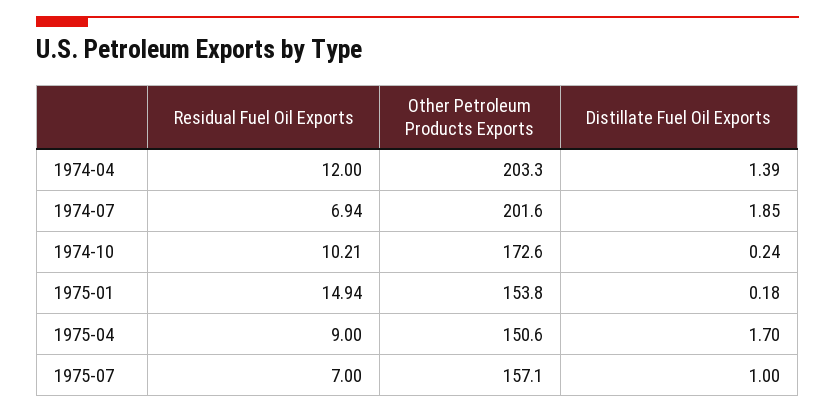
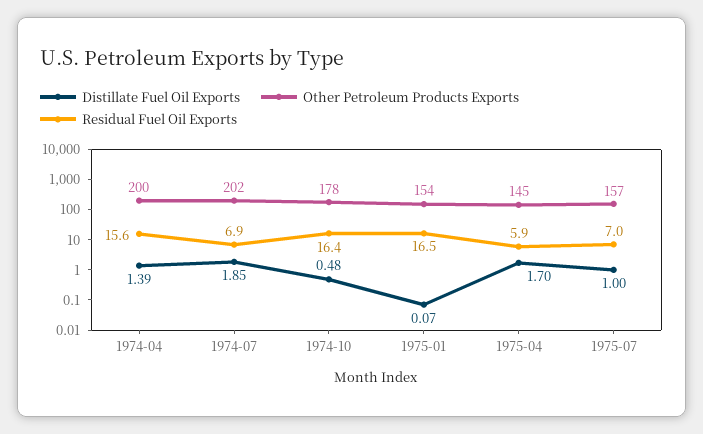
  {
    "Residual Fuel Oil Exports": {
-     "1974-04": 12,
+     "1974-04": 15.6,
      "1974-07": 6.94,
-     "1974-10": 10.21,
+     "1974-10": 16.4,
-     "1975-01": 14.94,
+     "1975-01": 16.5,
-     "1975-04": 9,
+     "1975-04": 5.9,
      "1975-07": 7
    },
    "Other Petroleum Products Exports": {
-     "1974-04": 203.3,
+     "1974-04": 200,
      "1974-07": 201.6,
-     "1974-10": 172.6,
+     "1974-10": 178,
      "1975-01": 153.8,
-     "1975-04": 150.6,
+     "1975-04": 145,
      "1975-07": 157.1
    },
    "Distillate Fuel Oil Exports": {
      "1974-04": 1.39,
      "1974-07": 1.85,
-     "1974-10": 0.24,
+     "1974-10": 0.48,
-     "1975-01": 0.18,
+     "1975-01": 0.07,
      "1975-04": 1.7,
      "1975-07": 1
    }
  }

